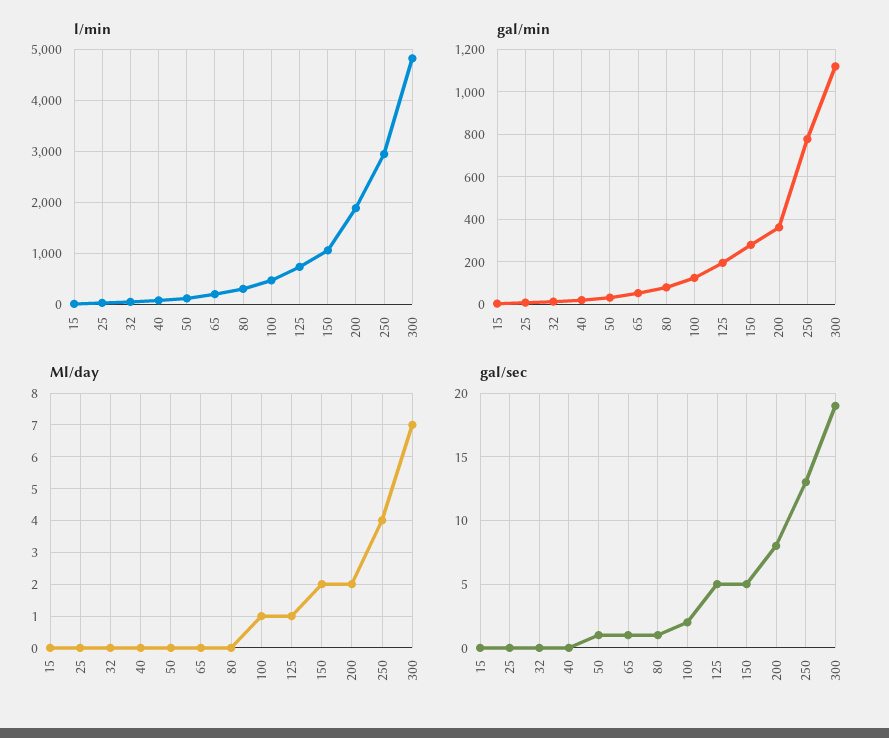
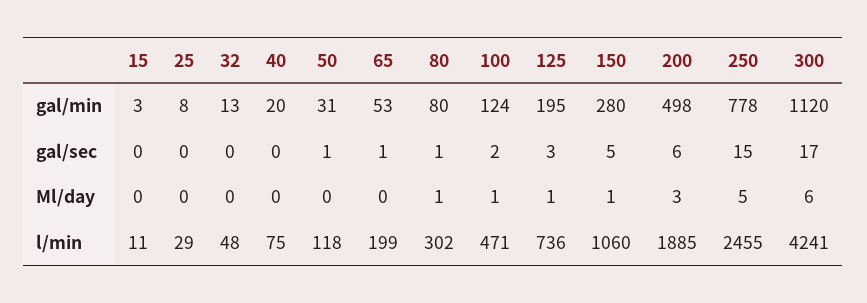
  {
    "l/min": {
      "15": 11,
      "25": 29,
      "32": 48,
      "40": 75,
      "50": 118,
      "65": 199,
      "80": 302,
      "100": 471,
      "125": 736,
      "150": 1060,
      "200": 1885,
-     "250": 3000,
+     "250": 2455,
-     "300": 4800
+     "300": 4241
    },
    "gal/min": {
      "15": 3,
      "25": 8,
      "32": 13,
      "40": 20,
      "50": 31,
      "65": 53,
      "80": 80,
      "100": 124,
      "125": 195,
      "150": 280,
-     "200": 350,
+     "200": 498,
      "250": 778,
      "300": 1120
    },
    "Ml/day": {
      "15": 0,
      "25": 0,
      "32": 0,
      "40": 0,
      "50": 0,
      "65": 0,
-     "80": 0,
+     "80": 1,
      "100": 1,
      "125": 1,
-     "150": 2,
+     "150": 1,
-     "200": 2,
+     "200": 3,
-     "250": 4,
+     "250": 5,
-     "300": 7
+     "300": 6
    },
    "gal/sec": {
      "15": 0,
      "25": 0,
      "32": 0,
      "40": 0,
      "50": 1,
      "65": 1,
      "80": 1,
      "100": 2,
-     "125": 5,
+     "125": 3,
      "150": 5,
-     "200": 8,
+     "200": 6,
-     "250": 13,
+     "250": 15,
-     "300": 19
+     "300": 17
    }
  }

